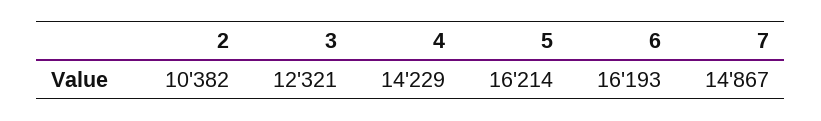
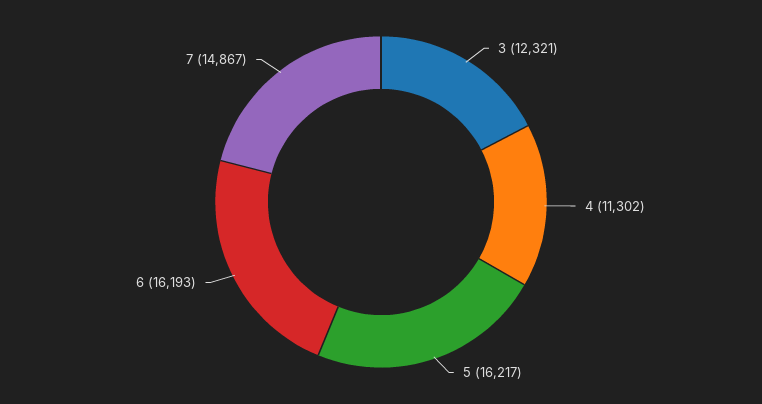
  {
-   "2": 10382,
    "3": 12321,
-   "4": 14229,
+   "4": 11302,
-   "5": 16214,
+   "5": 16217,
    "6": 16193,
    "7": 14867
  }

